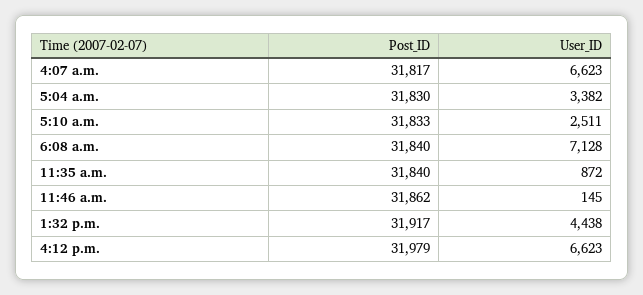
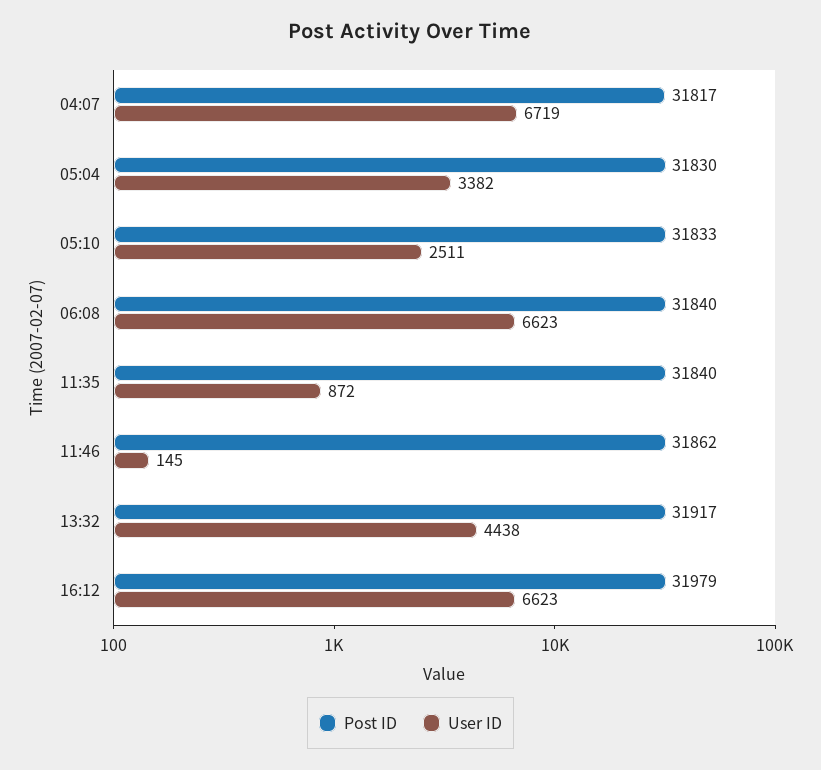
  {
    "Post_ID": {
      "4:07 a.m.": 31817,
      "5:04 a.m.": 31830,
      "5:10 a.m.": 31833,
      "6:08 a.m.": 31840,
      "11:35 a.m.": 31840,
      "11:46 a.m.": 31862,
      "1:32 p.m.": 31917,
      "4:12 p.m.": 31979
    },
    "User_ID": {
-     "4:07 a.m.": 6623,
+     "4:07 a.m.": 6719,
      "5:04 a.m.": 3382,
      "5:10 a.m.": 2511,
-     "6:08 a.m.": 7128,
+     "6:08 a.m.": 6623,
      "11:35 a.m.": 872,
      "11:46 a.m.": 145,
      "1:32 p.m.": 4438,
      "4:12 p.m.": 6623
    }
  }

